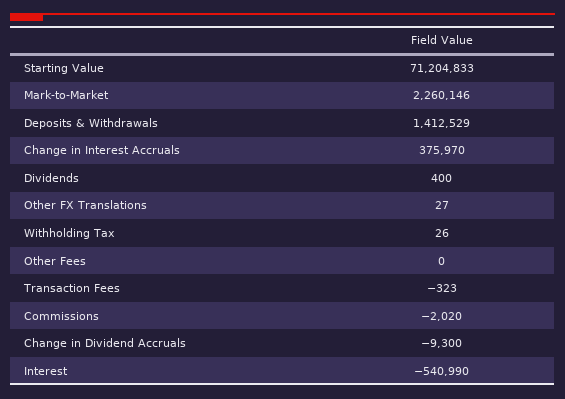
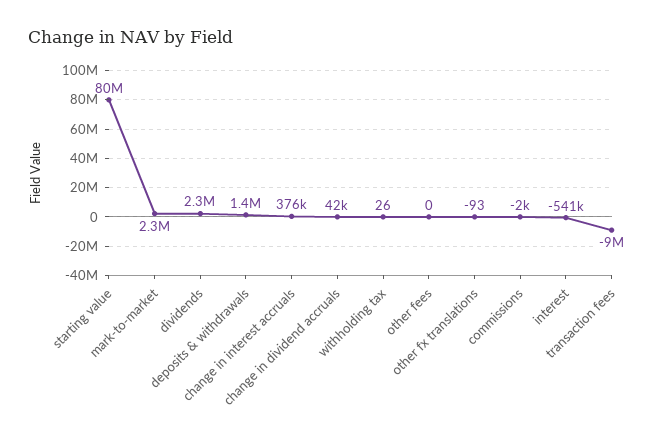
  {
-   "Starting Value": 71204833,
+   "Starting Value": 80000000,
    "Mark-to-Market": 2260146,
    "Deposits & Withdrawals": 1412529,
    "Change in Interest Accruals": 375970,
-   "Dividends": 400,
+   "Dividends": 2300000,
-   "Other FX Translations": 27,
+   "Other FX Translations": -93,
    "Withholding Tax": 26,
    "Other Fees": 0,
-   "Transaction Fees": -323,
+   "Transaction Fees": -9000000,
    "Commissions": -2020,
-   "Change in Dividend Accruals": -9300,
+   "Change in Dividend Accruals": 42000,
    "Interest": -540990
  }

